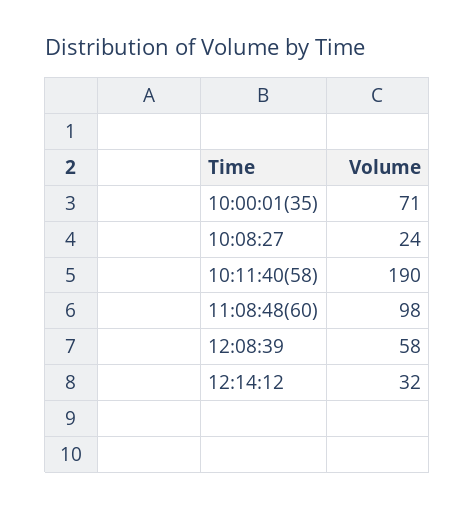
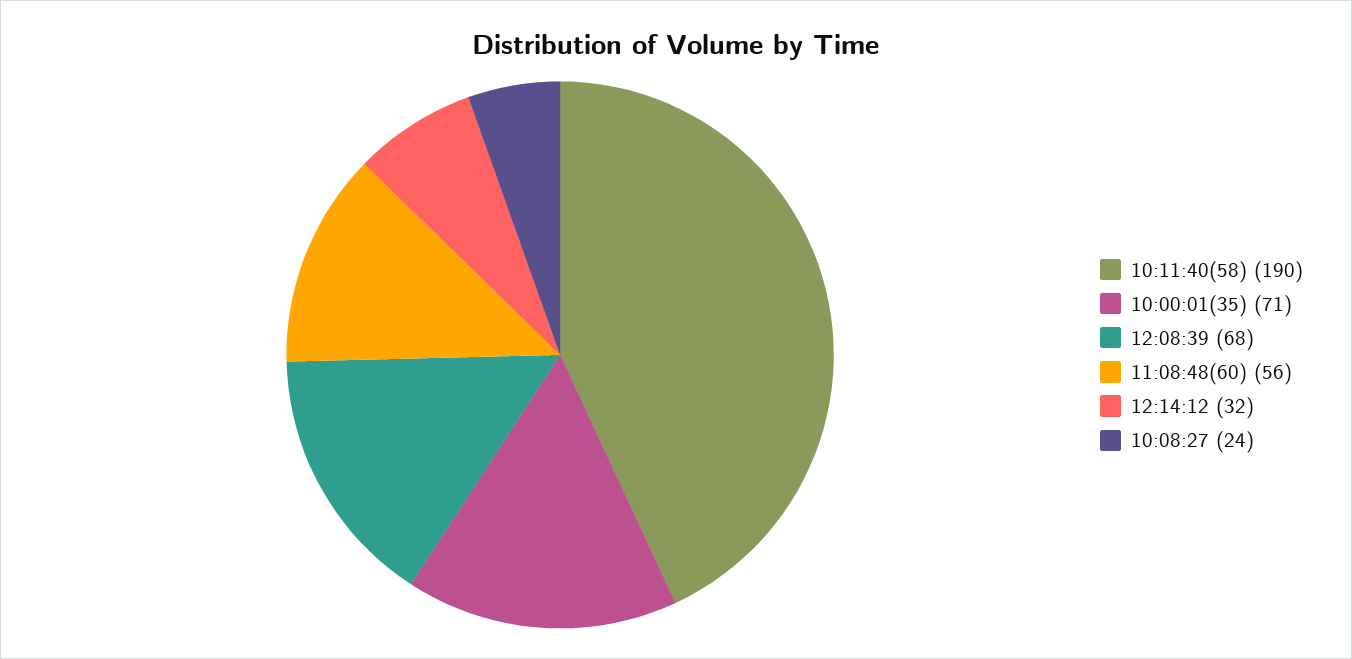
  {
    "10:00:01(35)": 71,
    "10:08:27": 24,
    "10:11:40(58)": 190,
-   "11:08:48(60)": 98,
+   "11:08:48(60)": 56,
-   "12:08:39": 58,
+   "12:08:39": 68,
    "12:14:12": 32
  }

